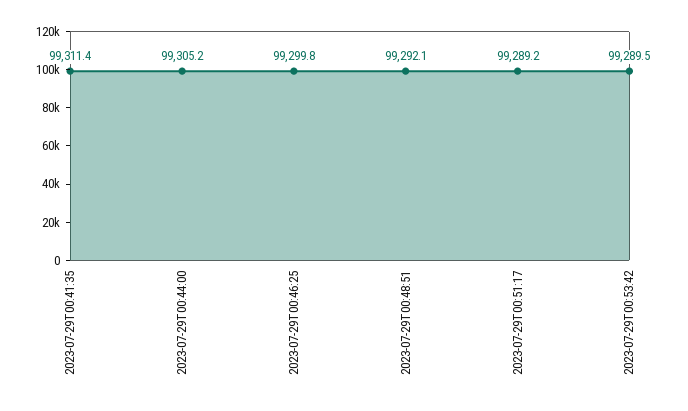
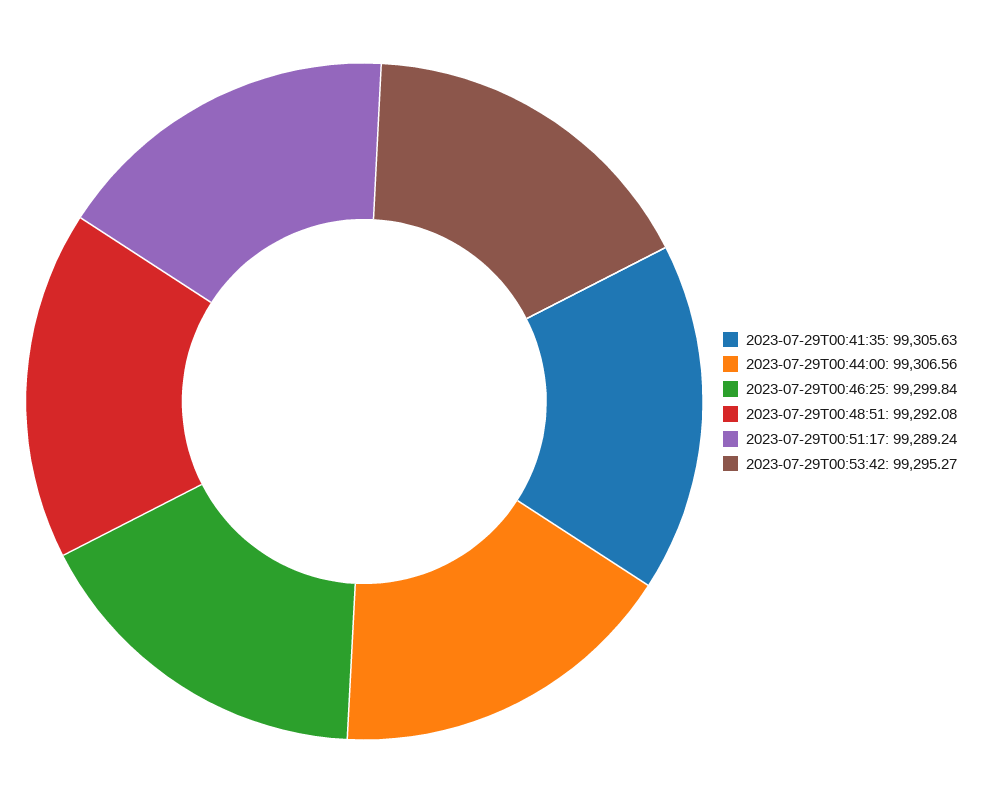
  {
-   "2023-07-29T00:41:35": 99311.4,
+   "2023-07-29T00:41:35": 99305.63,
-   "2023-07-29T00:44:00": 99305.2,
+   "2023-07-29T00:44:00": 99306.56,
    "2023-07-29T00:46:25": 99299.84,
    "2023-07-29T00:48:51": 99292.08,
    "2023-07-29T00:51:17": 99289.24,
-   "2023-07-29T00:53:42": 99289.5
+   "2023-07-29T00:53:42": 99295.27
  }

